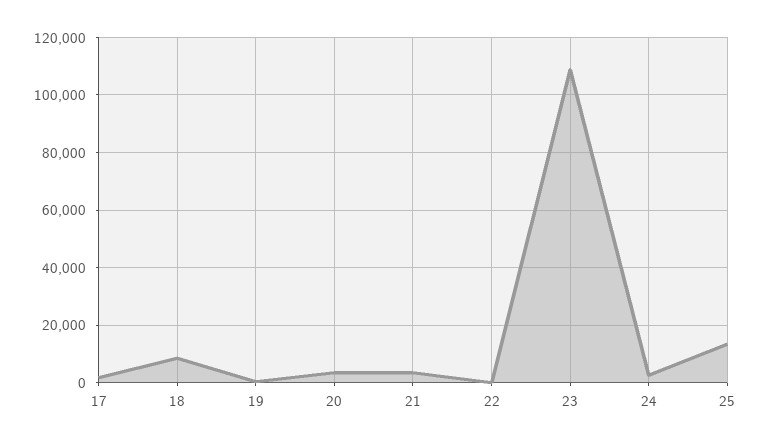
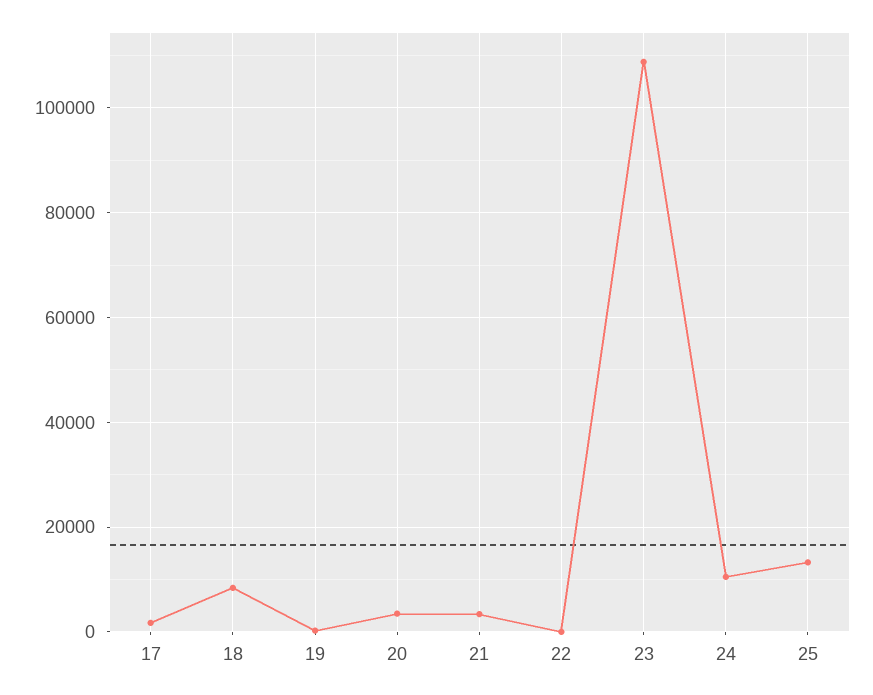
  {
    "17": 2000,
    "18": 8000,
    "19": 0,
    "20": 4000,
    "21": 4000,
    "22": 0,
    "23": 108000,
-   "24": 2500,
+   "24": 10000,
    "25": 14000
  }

